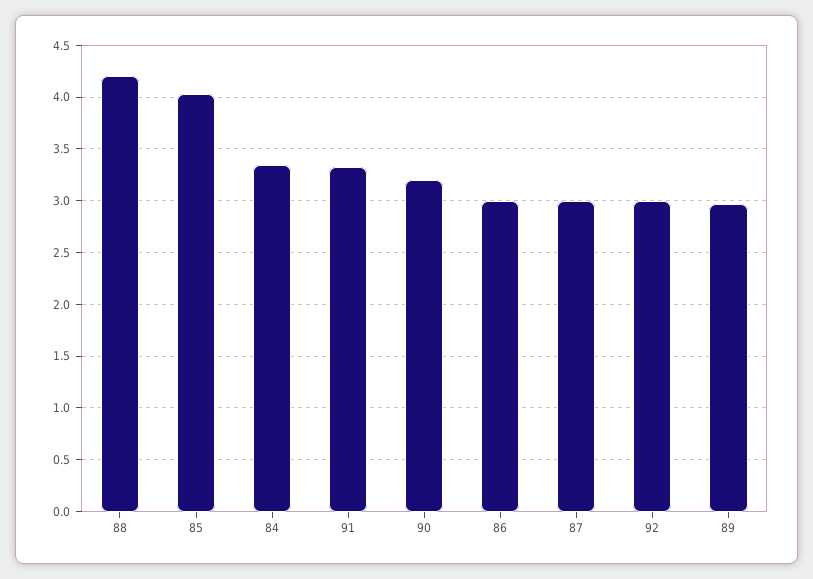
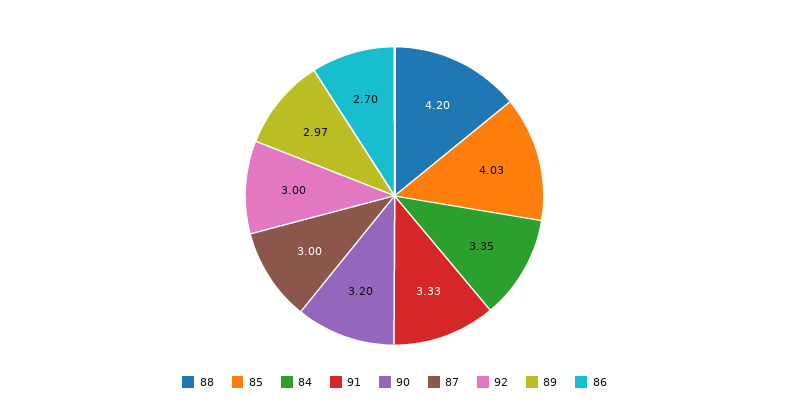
  {
    "88": 4.2,
    "85": 4.03,
    "84": 3.35,
    "91": 3.33,
    "90": 3.2,
-   "86": 3,
+   "86": 2.7,
    "87": 3,
    "92": 3,
    "89": 2.97
  }

